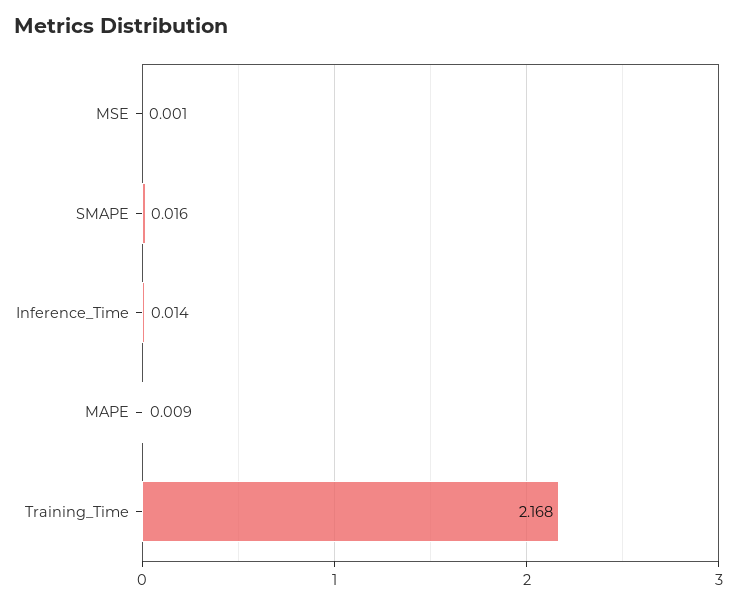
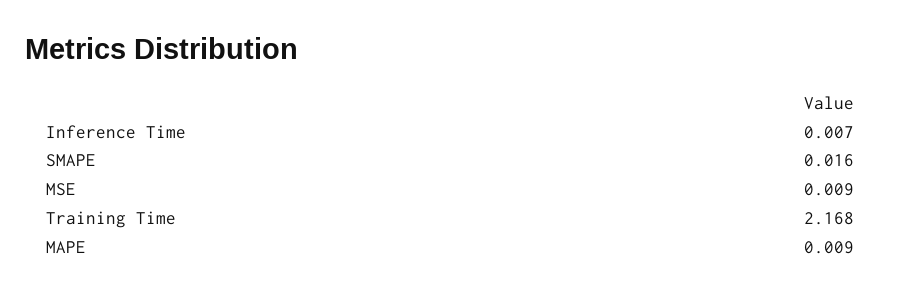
  {
-   "MSE": 0.001,
+   "MSE": 0.009,
    "SMAPE": 0.016,
-   "Inference_Time": 0.014,
+   "Inference_Time": 0.007,
    "MAPE": 0.009,
    "Training_Time": 2.168
  }

